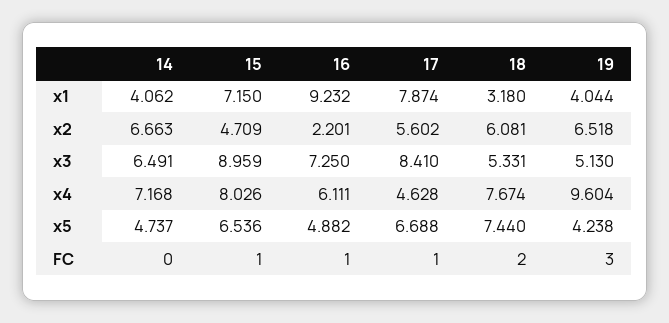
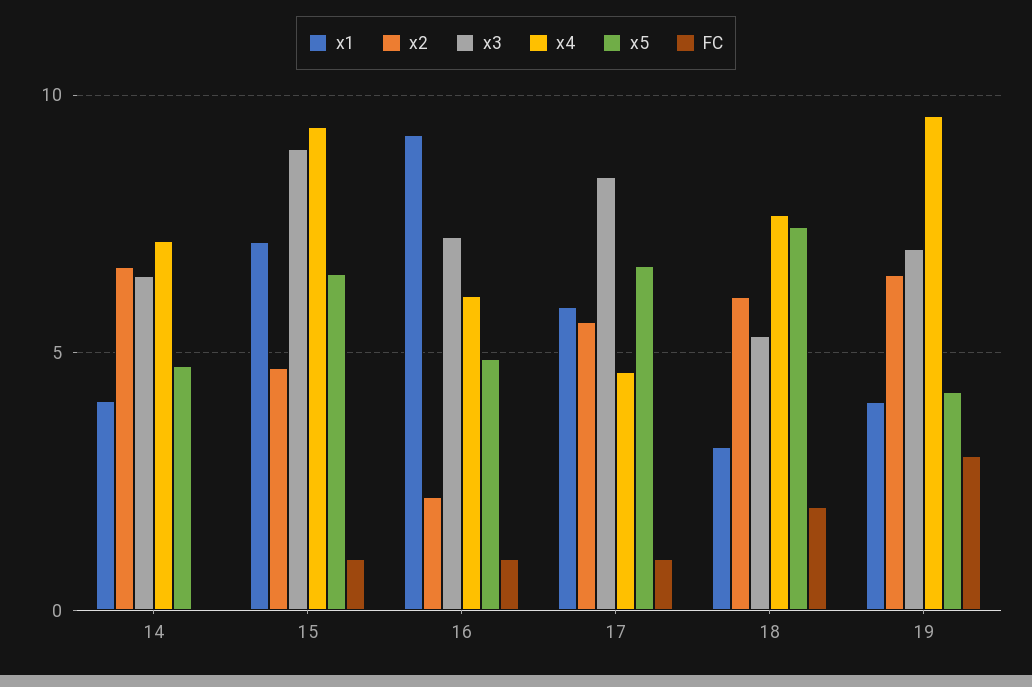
  {
    "x1": {
      "14": 4.062,
      "15": 7.15,
      "16": 9.232,
-     "17": 7.874,
+     "17": 6,
      "18": 3.18,
      "19": 4.044
    },
    "x2": {
      "14": 6.663,
      "15": 4.709,
      "16": 2.201,
      "17": 5.602,
      "18": 6.081,
      "19": 6.518
    },
    "x3": {
      "14": 6.491,
      "15": 8.959,
      "16": 7.25,
      "17": 8.41,
      "18": 5.331,
-     "19": 5.13
+     "19": 7
    },
    "x4": {
      "14": 7.168,
-     "15": 8.026,
+     "15": 9.5,
      "16": 6.111,
      "17": 4.628,
      "18": 7.674,
      "19": 9.604
    },
    "x5": {
      "14": 4.737,
      "15": 6.536,
      "16": 4.882,
      "17": 6.688,
      "18": 7.44,
      "19": 4.238
    },
    "FC": {
      "14": 0,
      "15": 1,
      "16": 1,
      "17": 1,
      "18": 2,
      "19": 3
    }
  }

